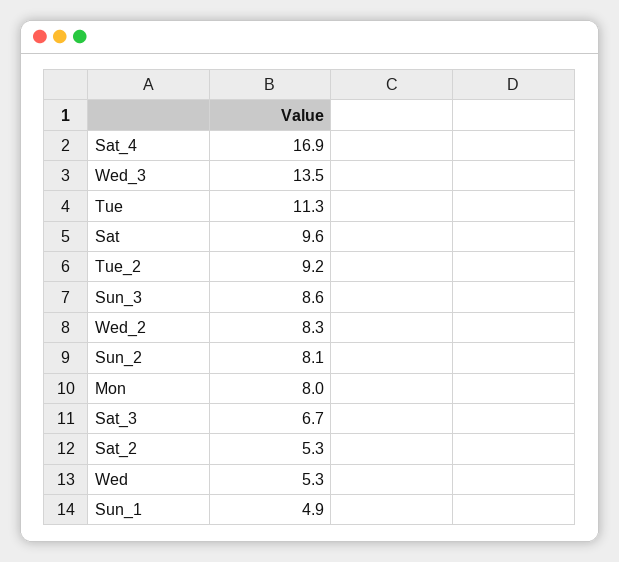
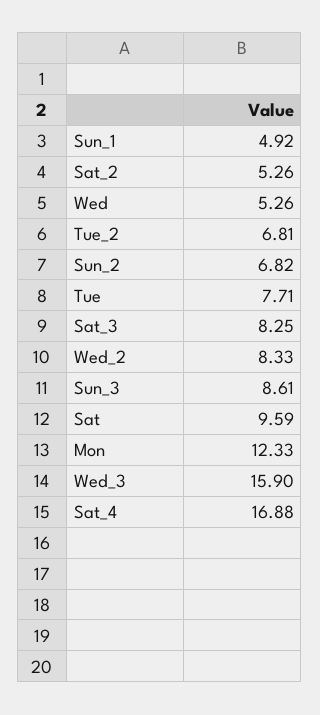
  {
    "Sat_4": 16.88,
-   "Wed_3": 13.5,
+   "Wed_3": 15.9,
-   "Tue": 11.3,
+   "Tue": 7.71,
    "Sat": 9.59,
-   "Tue_2": 9.2,
+   "Tue_2": 6.81,
    "Sun_3": 8.61,
    "Wed_2": 8.33,
-   "Sun_2": 8.1,
+   "Sun_2": 6.82,
-   "Mon": 8,
+   "Mon": 12.33,
-   "Sat_3": 6.7,
+   "Sat_3": 8.25,
    "Sat_2": 5.26,
    "Wed": 5.26,
    "Sun_1": 4.92
  }

